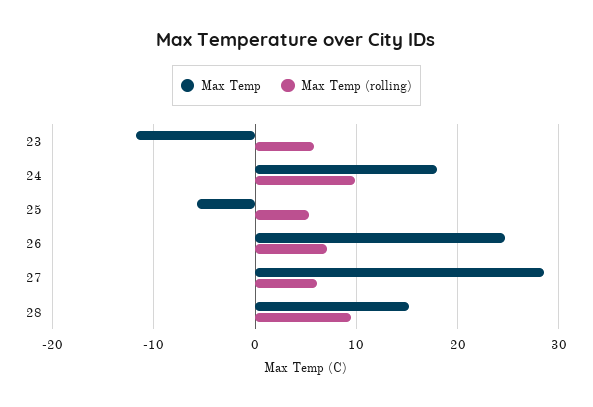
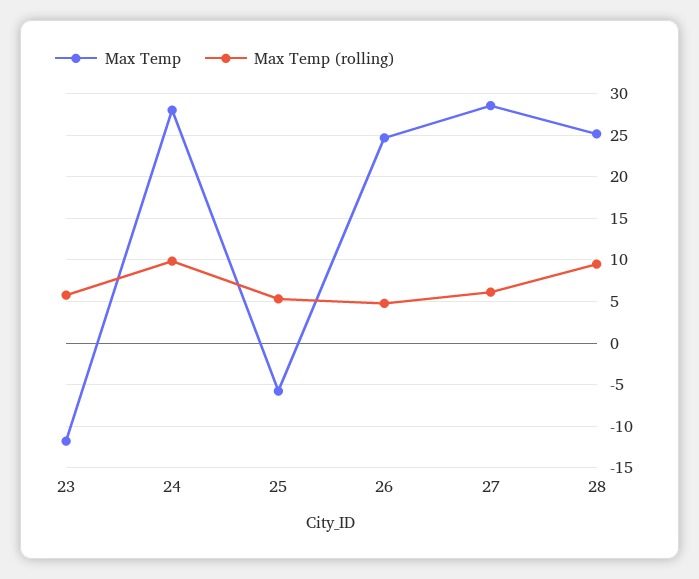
  {
    "Max Temp": {
      "23": -12,
-     "24": 18,
+     "24": 28,
      "25": -6,
      "26": 25,
      "27": 29,
-     "28": 15
+     "28": 25
    },
    "Max Temp (rolling)": {
      "23": 6,
      "24": 10,
      "25": 5,
-     "26": 7,
+     "26": 5,
      "27": 6,
      "28": 10
    }
  }

